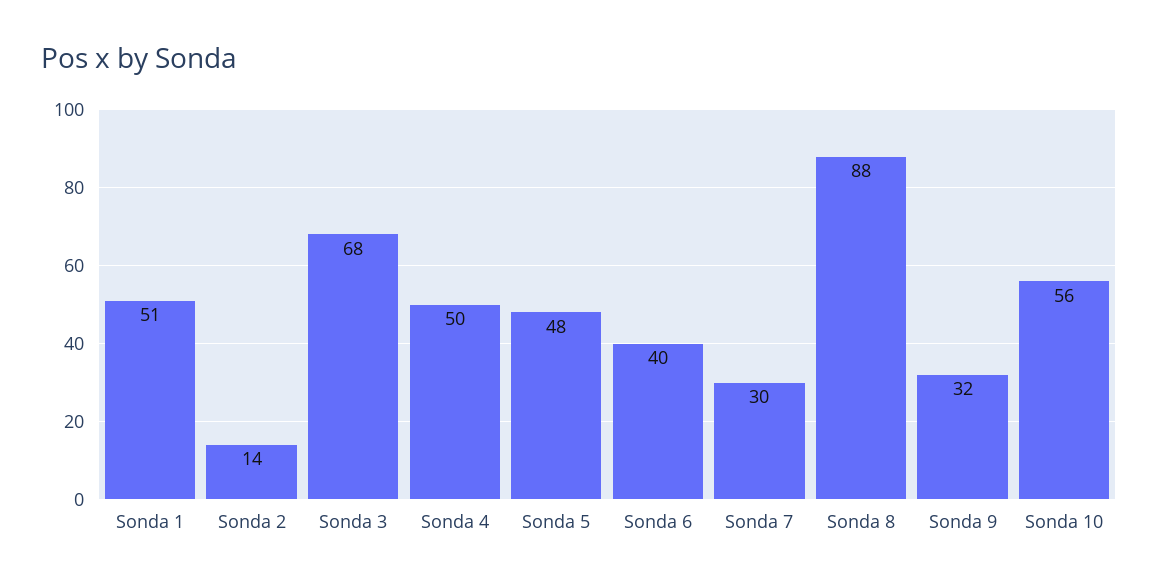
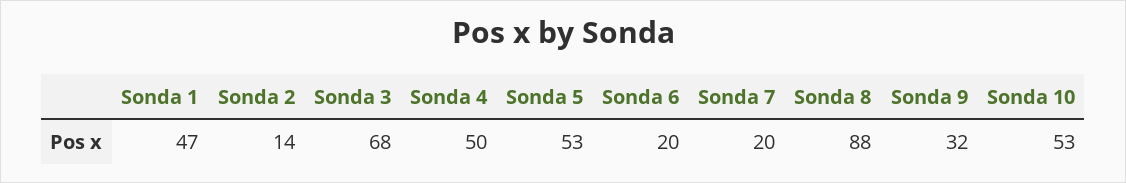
  {
-   "Sonda 1": 51,
+   "Sonda 1": 47,
    "Sonda 2": 14,
    "Sonda 3": 68,
    "Sonda 4": 50,
-   "Sonda 5": 48,
+   "Sonda 5": 53,
-   "Sonda 6": 40,
+   "Sonda 6": 20,
-   "Sonda 7": 30,
+   "Sonda 7": 20,
    "Sonda 8": 88,
    "Sonda 9": 32,
-   "Sonda 10": 56
+   "Sonda 10": 53
  }

